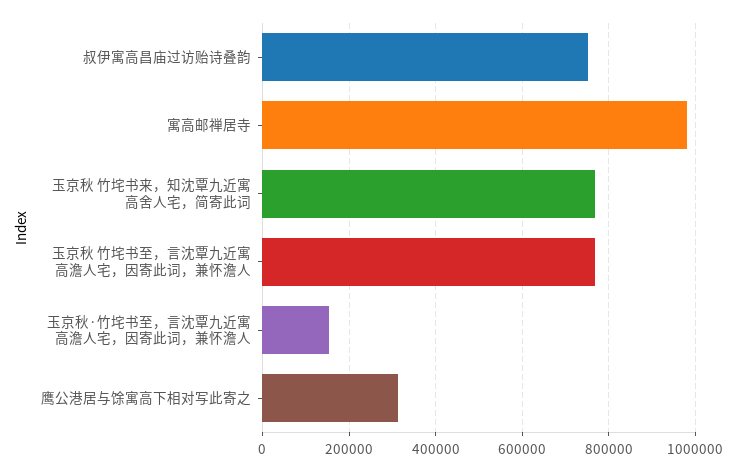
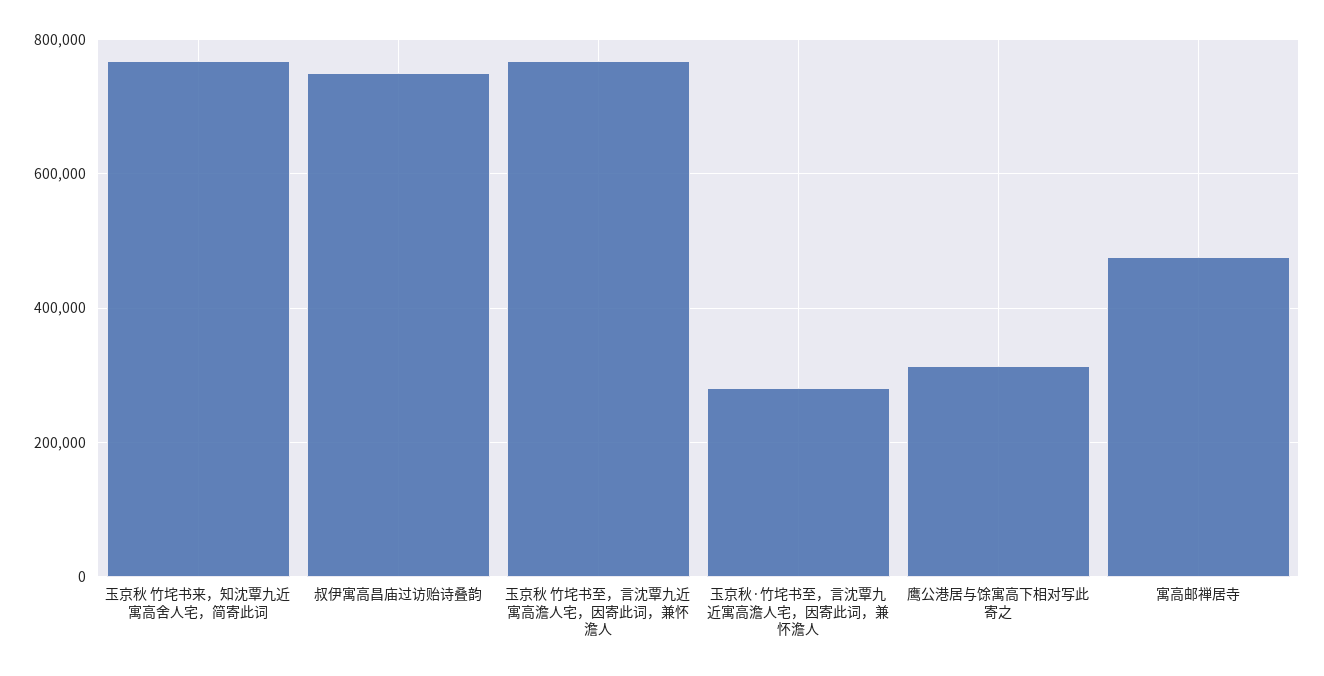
  {
    "叔伊寓高昌庙过访贻诗叠韵": 760000,
-   "寓高邮禅居寺": 980000,
+   "寓高邮禅居寺": 480000,
    "玉京秋 竹垞书来，知沈覃九近寓高舍人宅，简寄此词": 760000,
    "玉京秋 竹垞书至，言沈覃九近寓高澹人宅，因寄此词，兼怀澹人": 760000,
-   "玉京秋·竹垞书至，言沈覃九近寓高澹人宅，因寄此词，兼怀澹人": 160000,
+   "玉京秋·竹垞书至，言沈覃九近寓高澹人宅，因寄此词，兼怀澹人": 280000,
    "鹰公港居与馀寓高下相对写此寄之": 320000
  }

